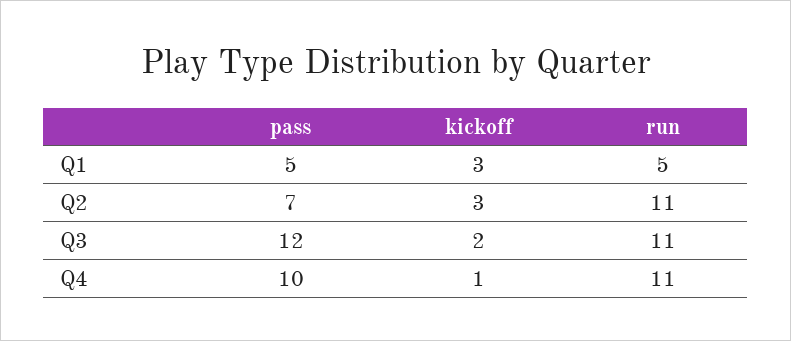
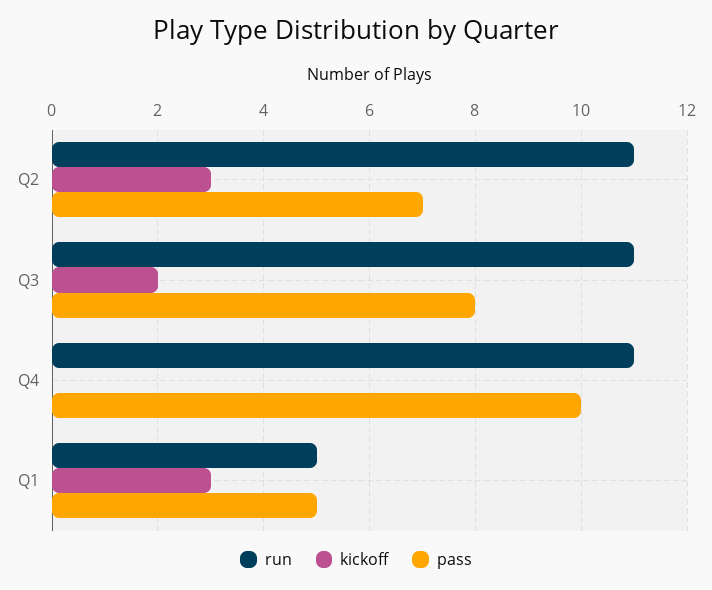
  {
    "pass": {
      "Q1": 5,
      "Q2": 7,
-     "Q3": 12,
+     "Q3": 8,
      "Q4": 10
    },
    "kickoff": {
      "Q1": 3,
      "Q2": 3,
      "Q3": 2,
-     "Q4": 1
+     "Q4": 0
    },
    "run": {
      "Q1": 5,
      "Q2": 11,
      "Q3": 11,
      "Q4": 11
    }
  }

